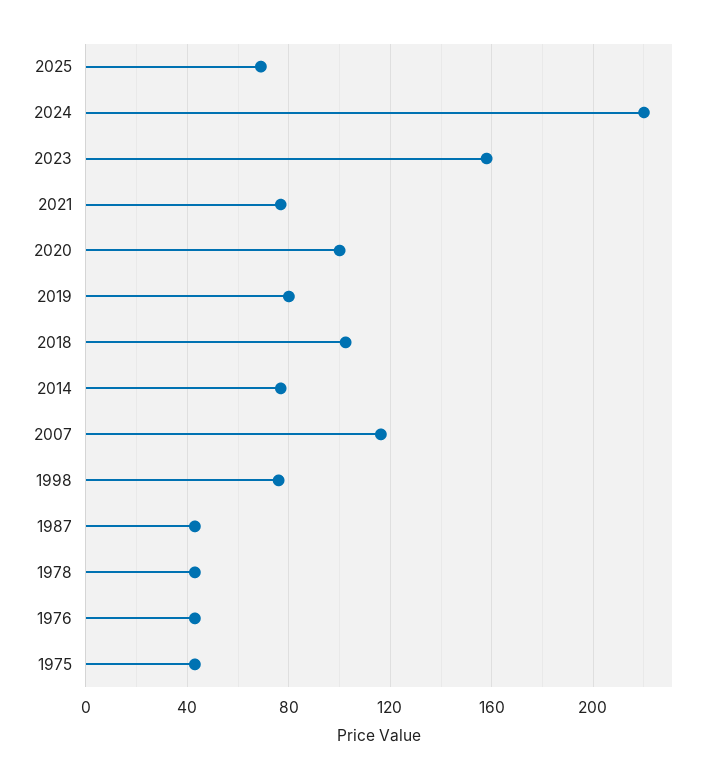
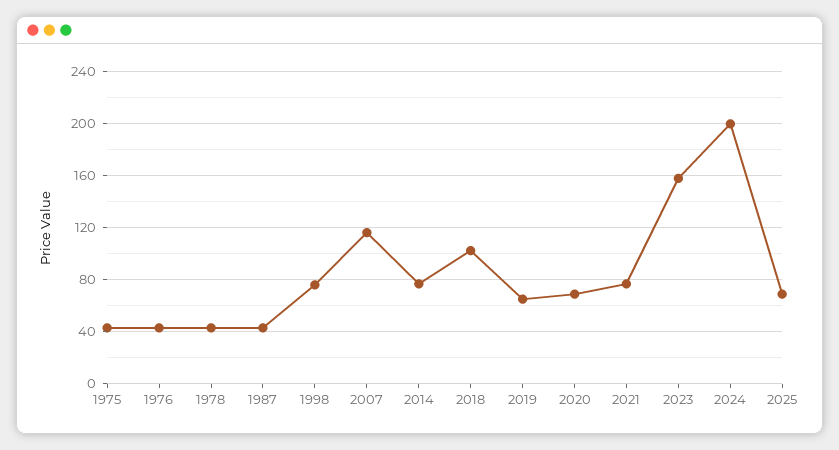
  {
    "2025": 70,
-   "2024": 220,
+   "2024": 200,
    "2023": 160,
    "2021": 75,
-   "2020": 100,
+   "2020": 70,
-   "2019": 80,
+   "2019": 65,
    "2018": 100,
    "2014": 75,
    "2007": 115,
    "1998": 75,
    "1987": 45,
    "1978": 45,
    "1976": 45,
    "1975": 45
  }

